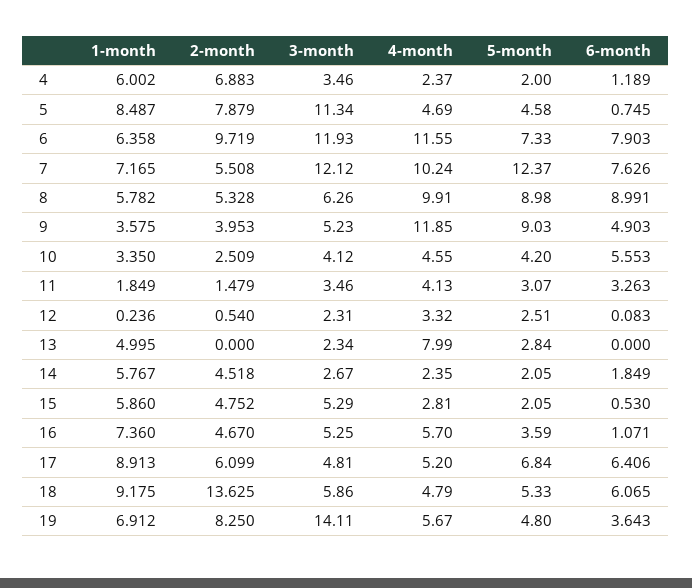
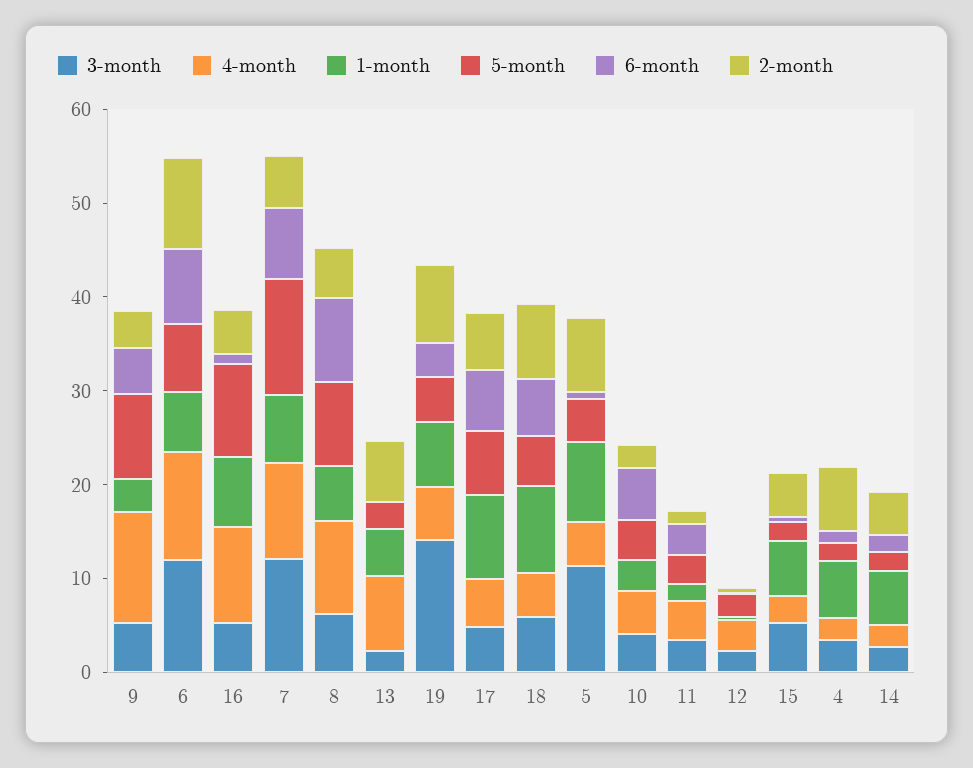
  {
    "1-month": {
      "4": 6.002,
      "5": 8.487,
      "6": 6.358,
      "7": 7.165,
      "8": 5.782,
      "9": 3.575,
      "10": 3.35,
      "11": 1.849,
      "12": 0.236,
      "13": 4.995,
      "14": 5.767,
      "15": 5.86,
      "16": 7.36,
      "17": 8.913,
      "18": 9.175,
      "19": 6.912
    },
    "2-month": {
      "4": 6.883,
      "5": 7.879,
      "6": 9.719,
      "7": 5.508,
      "8": 5.328,
      "9": 3.953,
      "10": 2.509,
      "11": 1.479,
      "12": 0.54,
-     "13": 0,
+     "13": 6,
      "14": 4.518,
      "15": 4.752,
      "16": 4.67,
      "17": 6.099,
-     "18": 13.625,
+     "18": 8,
      "19": 8.25
    },
    "3-month": {
      "4": 3.46,
      "5": 11.34,
      "6": 11.93,
      "7": 12.12,
      "8": 6.26,
      "9": 5.23,
      "10": 4.12,
      "11": 3.46,
      "12": 2.31,
      "13": 2.34,
      "14": 2.67,
      "15": 5.29,
      "16": 5.25,
      "17": 4.81,
      "18": 5.86,
      "19": 14.11
    },
    "4-month": {
      "4": 2.37,
      "5": 4.69,
      "6": 11.55,
      "7": 10.24,
      "8": 9.91,
      "9": 11.85,
      "10": 4.55,
      "11": 4.13,
      "12": 3.32,
      "13": 7.99,
      "14": 2.35,
      "15": 2.81,
-     "16": 5.7,
+     "16": 10,
      "17": 5.2,
      "18": 4.79,
      "19": 5.67
    },
    "5-month": {
      "4": 2,
      "5": 4.58,
      "6": 7.33,
      "7": 12.37,
      "8": 8.98,
      "9": 9.03,
      "10": 4.2,
      "11": 3.07,
      "12": 2.51,
      "13": 2.84,
      "14": 2.05,
      "15": 2.05,
-     "16": 3.59,
+     "16": 10,
      "17": 6.84,
      "18": 5.33,
      "19": 4.8
    },
    "6-month": {
      "4": 1.189,
      "5": 0.745,
      "6": 7.903,
      "7": 7.626,
      "8": 8.991,
      "9": 4.903,
      "10": 5.553,
      "11": 3.263,
      "12": 0.083,
      "13": 0,
      "14": 1.849,
      "15": 0.53,
      "16": 1.071,
      "17": 6.406,
      "18": 6.065,
      "19": 3.643
    }
  }

